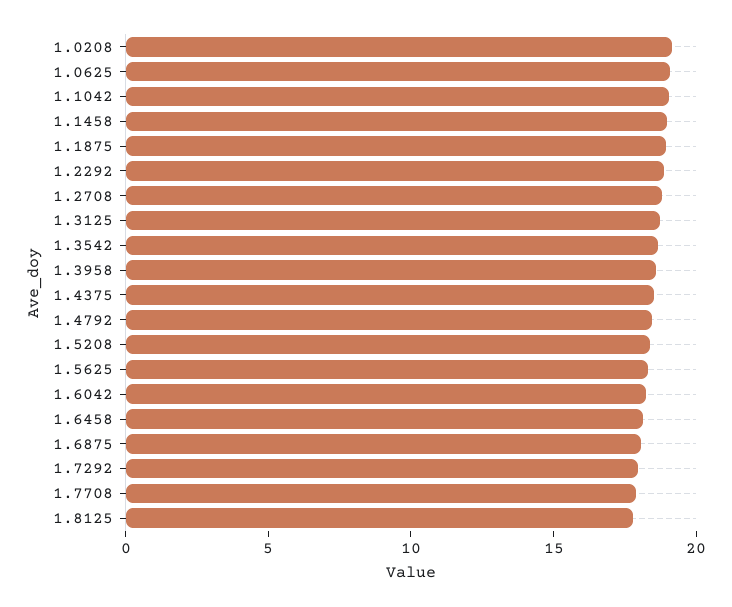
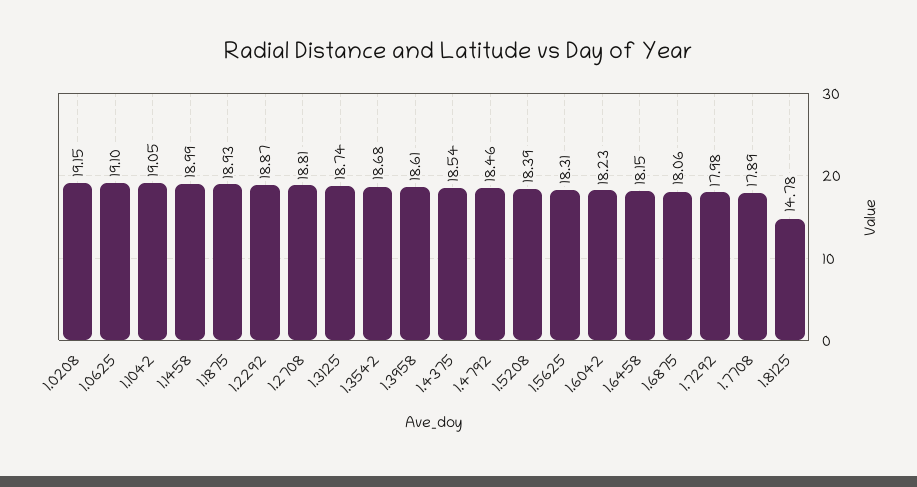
  {
    "1.0208": 19.15,
    "1.0625": 19.1,
    "1.1042": 19.05,
    "1.1458": 18.99,
    "1.1875": 18.93,
    "1.2292": 18.87,
    "1.2708": 18.81,
    "1.3125": 18.74,
    "1.3542": 18.68,
    "1.3958": 18.61,
    "1.4375": 18.54,
    "1.4792": 18.46,
    "1.5208": 18.39,
    "1.5625": 18.31,
    "1.6042": 18.23,
    "1.6458": 18.15,
    "1.6875": 18.06,
    "1.7292": 17.98,
    "1.7708": 17.89,
-   "1.8125": 18
+   "1.8125": 14.78
  }

